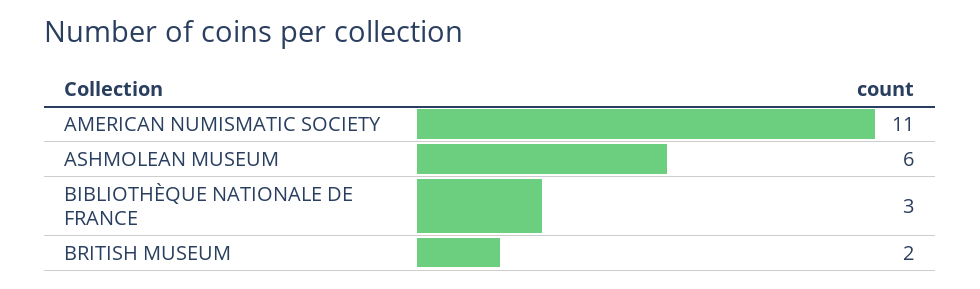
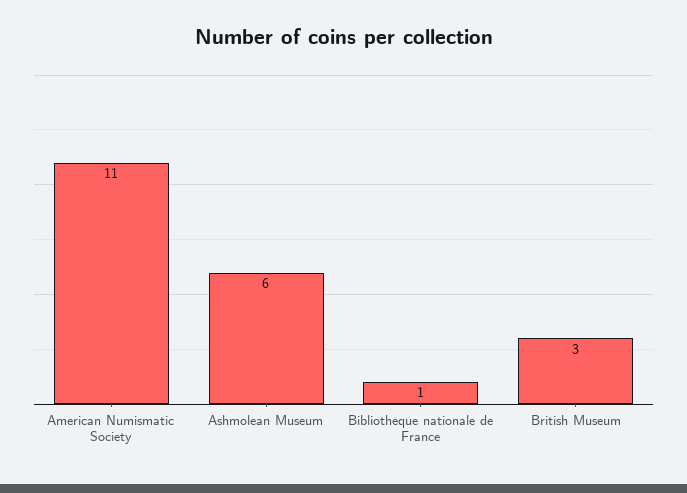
  {
    "AMERICAN NUMISMATIC SOCIETY": 11,
    "ASHMOLEAN MUSEUM": 6,
-   "BIBLIOTHÈQUE NATIONALE DE FRANCE": 3,
+   "BIBLIOTHÈQUE NATIONALE DE FRANCE": 1,
-   "BRITISH MUSEUM": 2
+   "BRITISH MUSEUM": 3
  }

